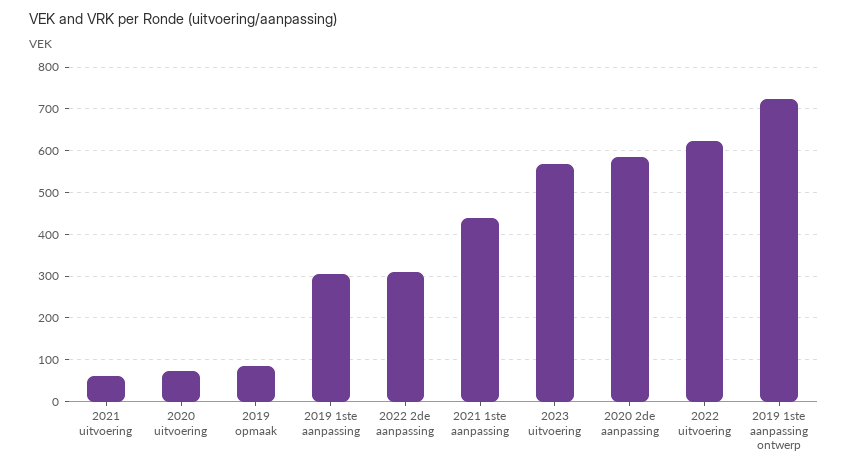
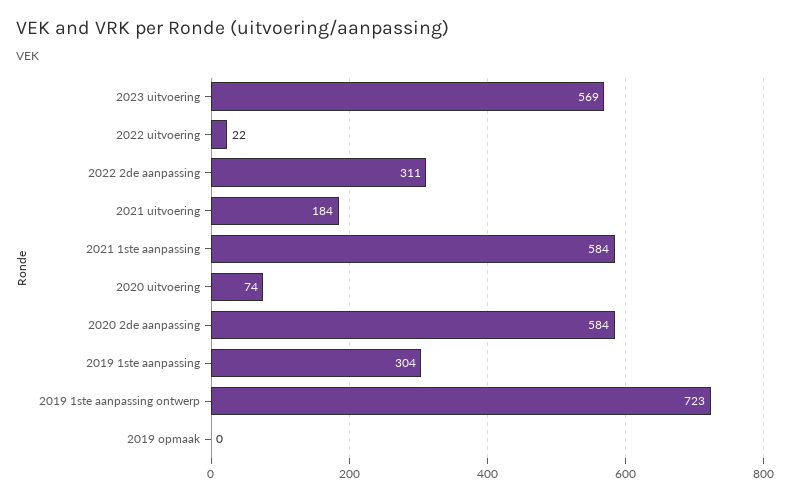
  {
-   "2021 uitvoering": 60,
+   "2021 uitvoering": 184,
    "2020 uitvoering": 74,
-   "2019 opmaak": 80,
+   "2019 opmaak": 0,
    "2019 1ste aanpassing": 304,
    "2022 2de aanpassing": 311,
-   "2021 1ste aanpassing": 440,
+   "2021 1ste aanpassing": 584,
    "2023 uitvoering": 569,
    "2020 2de aanpassing": 584,
-   "2022 uitvoering": 620,
+   "2022 uitvoering": 22,
    "2019 1ste aanpassing ontwerp": 723
  }

